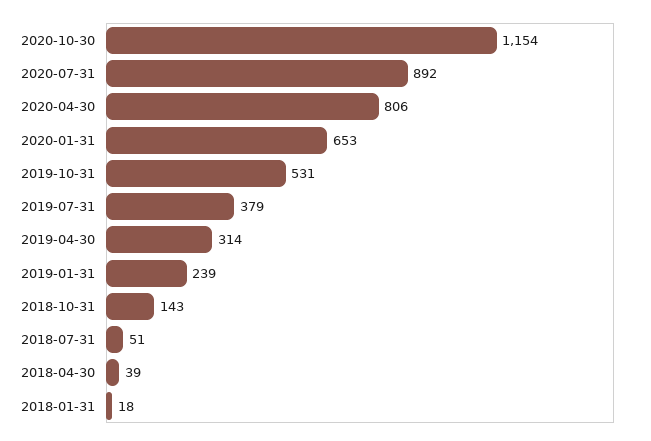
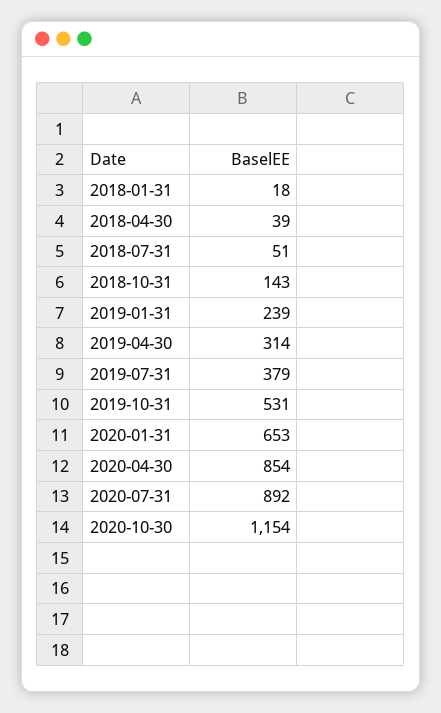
  {
    "2020-10-30": 1154,
    "2020-07-31": 892,
-   "2020-04-30": 806,
+   "2020-04-30": 854,
    "2020-01-31": 653,
    "2019-10-31": 531,
    "2019-07-31": 379,
    "2019-04-30": 314,
    "2019-01-31": 239,
    "2018-10-31": 143,
    "2018-07-31": 51,
    "2018-04-30": 39,
    "2018-01-31": 18
  }

